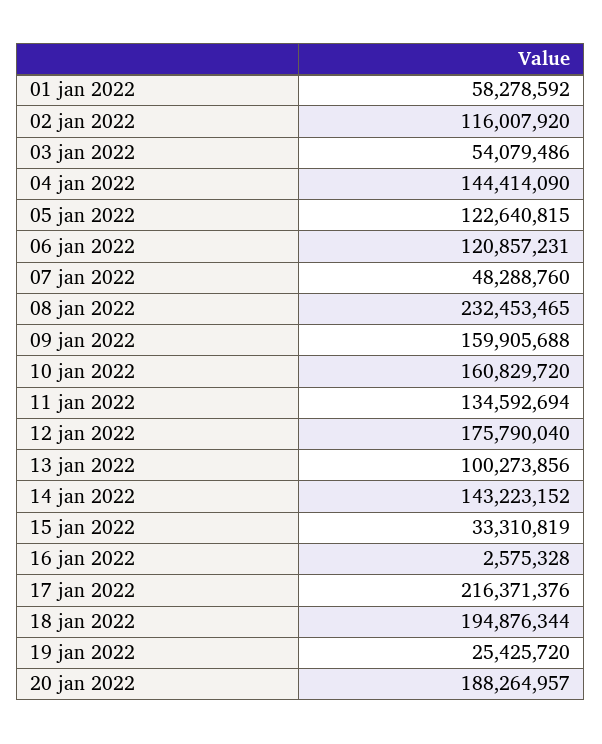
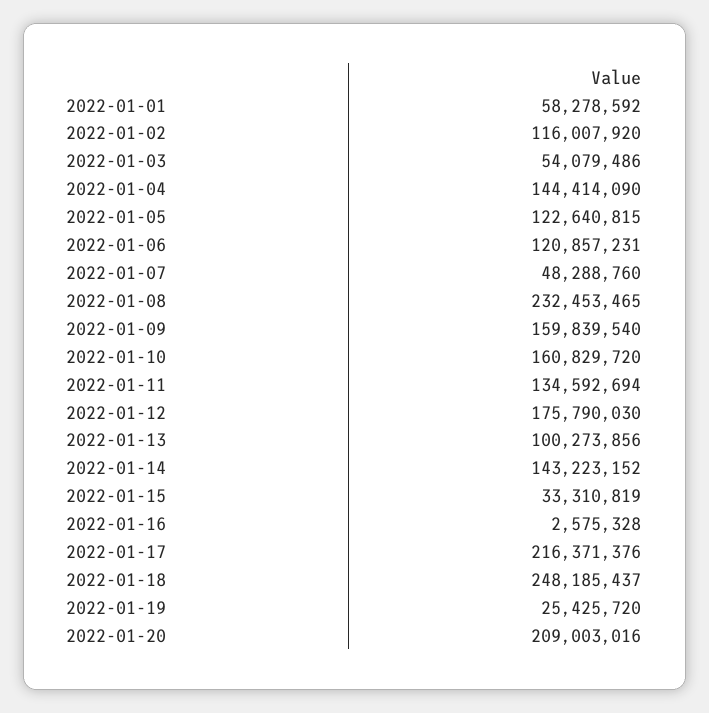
  {
    "01 jan 2022": 58278592,
    "02 jan 2022": 116007920,
    "03 jan 2022": 54079486,
    "04 jan 2022": 144414090,
    "05 jan 2022": 122640815,
    "06 jan 2022": 120857231,
    "07 jan 2022": 48288760,
    "08 jan 2022": 232453465,
-   "09 jan 2022": 159905688,
+   "09 jan 2022": 159839540,
    "10 jan 2022": 160829720,
    "11 jan 2022": 134592694,
-   "12 jan 2022": 175790040,
+   "12 jan 2022": 175790030,
    "13 jan 2022": 100273856,
    "14 jan 2022": 143223152,
    "15 jan 2022": 33310819,
    "16 jan 2022": 2575328,
    "17 jan 2022": 216371376,
-   "18 jan 2022": 194876344,
+   "18 jan 2022": 248185437,
    "19 jan 2022": 25425720,
-   "20 jan 2022": 188264957
+   "20 jan 2022": 209003016
  }

